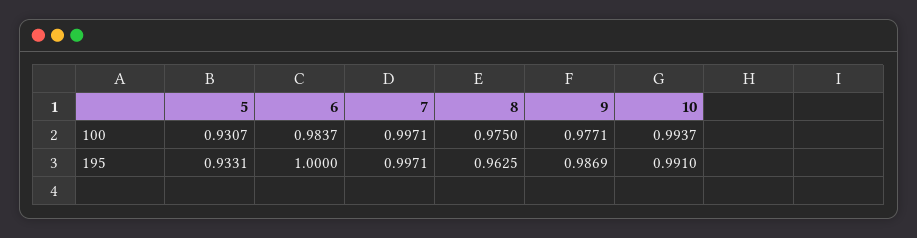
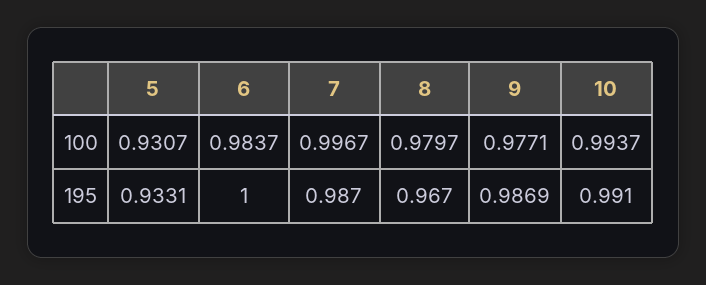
  {
    "5": {
      "100": 0.9307,
      "195": 0.9331
    },
    "6": {
      "100": 0.9837,
      "195": 1
    },
    "7": {
-     "100": 0.9971,
+     "100": 0.9967,
-     "195": 0.9971
+     "195": 0.987
    },
    "8": {
-     "100": 0.975,
+     "100": 0.9797,
-     "195": 0.9625
+     "195": 0.967
    },
    "9": {
      "100": 0.9771,
      "195": 0.9869
    },
    "10": {
      "100": 0.9937,
      "195": 0.991
    }
  }

